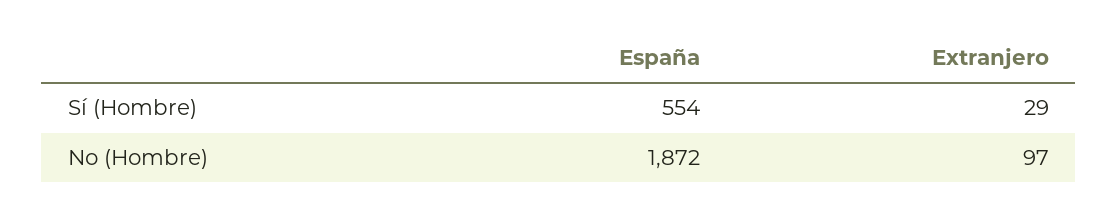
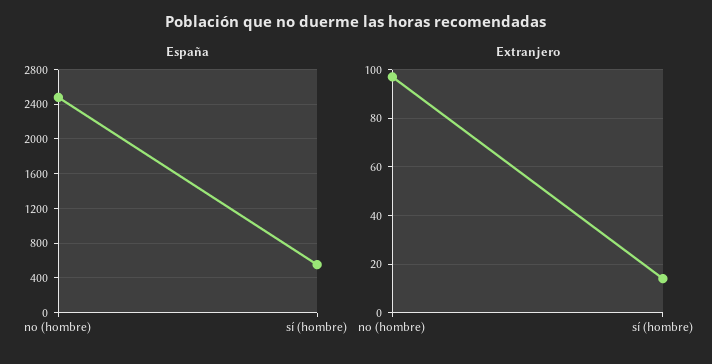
  {
    "España": {
      "Sí (Hombre)": 554,
-     "No (Hombre)": 1872
+     "No (Hombre)": 2500
    },
    "Extranjero": {
-     "Sí (Hombre)": 29,
+     "Sí (Hombre)": 15,
      "No (Hombre)": 97
    }
  }

